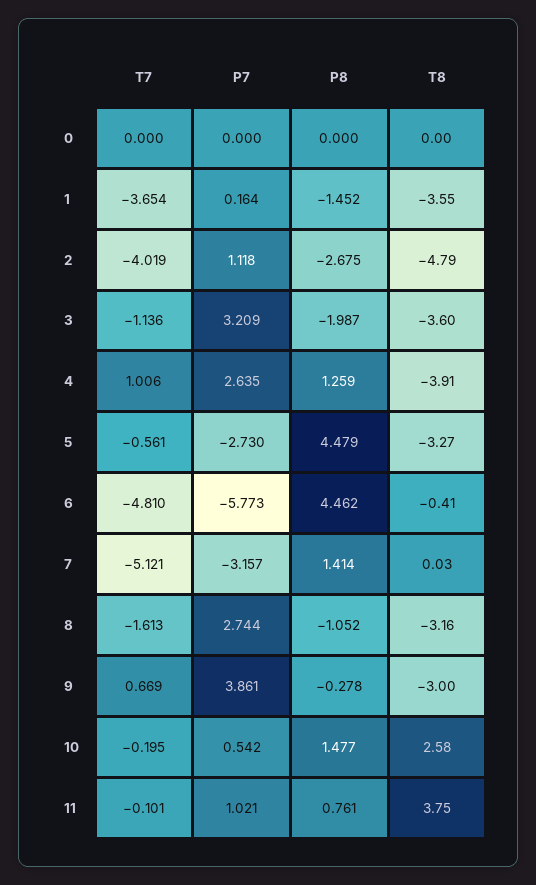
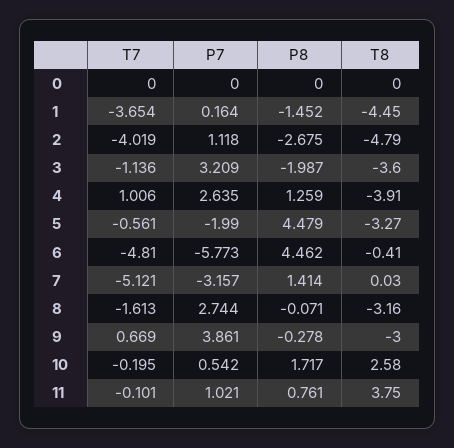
  {
    "T7": {
      "0": 0,
      "1": -3.654,
      "2": -4.019,
      "3": -1.136,
      "4": 1.006,
      "5": -0.561,
      "6": -4.81,
      "7": -5.121,
      "8": -1.613,
      "9": 0.669,
      "10": -0.195,
      "11": -0.101
    },
    "P7": {
      "0": 0,
      "1": 0.164,
      "2": 1.118,
      "3": 3.209,
      "4": 2.635,
-     "5": -2.73,
+     "5": -1.99,
      "6": -5.773,
      "7": -3.157,
      "8": 2.744,
      "9": 3.861,
      "10": 0.542,
      "11": 1.021
    },
    "P8": {
      "0": 0,
      "1": -1.452,
      "2": -2.675,
      "3": -1.987,
      "4": 1.259,
      "5": 4.479,
      "6": 4.462,
      "7": 1.414,
-     "8": -1.052,
+     "8": -0.071,
      "9": -0.278,
-     "10": 1.477,
+     "10": 1.717,
      "11": 0.761
    },
    "T8": {
      "0": 0,
-     "1": -3.55,
+     "1": -4.45,
      "2": -4.79,
      "3": -3.6,
      "4": -3.91,
      "5": -3.27,
      "6": -0.41,
      "7": 0.03,
      "8": -3.16,
      "9": -3,
      "10": 2.58,
      "11": 3.75
    }
  }

